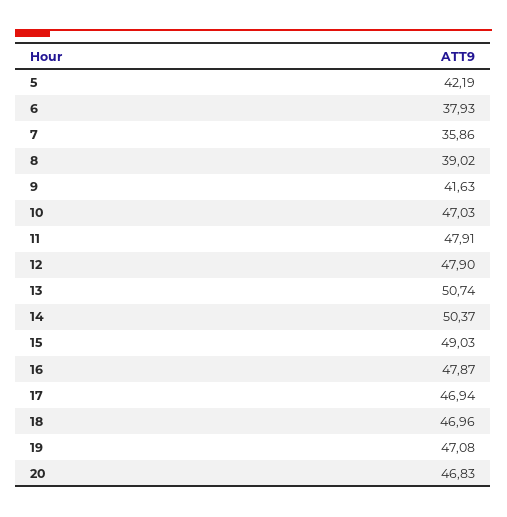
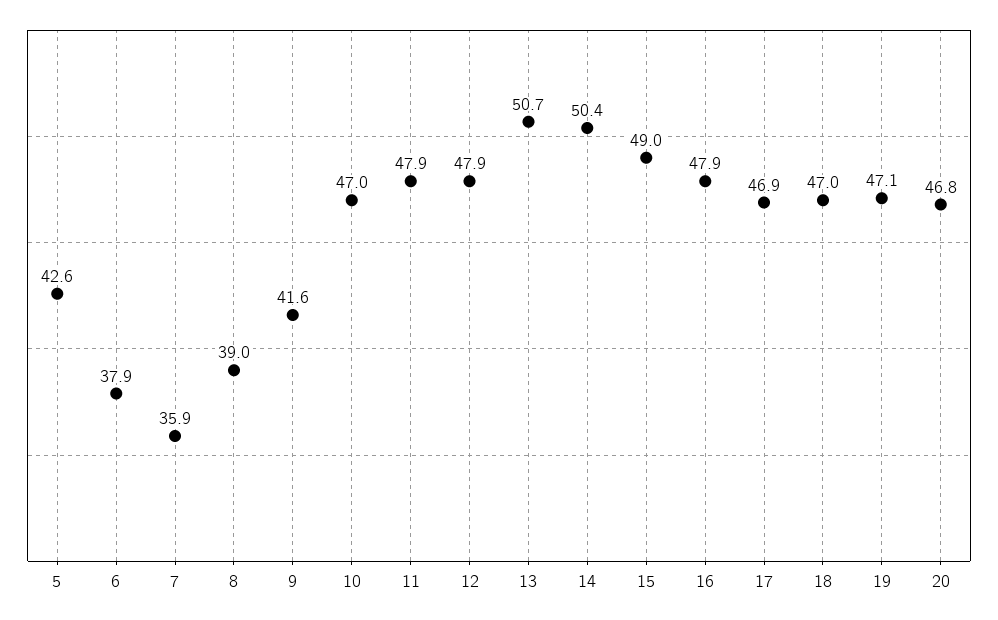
  {
-   "5": 42.19,
+   "5": 42.6,
    "6": 37.93,
    "7": 35.86,
    "8": 39.02,
    "9": 41.63,
    "10": 47.03,
    "11": 47.91,
    "12": 47.9,
    "13": 50.74,
    "14": 50.37,
    "15": 49.03,
    "16": 47.87,
    "17": 46.94,
    "18": 46.96,
    "19": 47.08,
    "20": 46.83
  }

